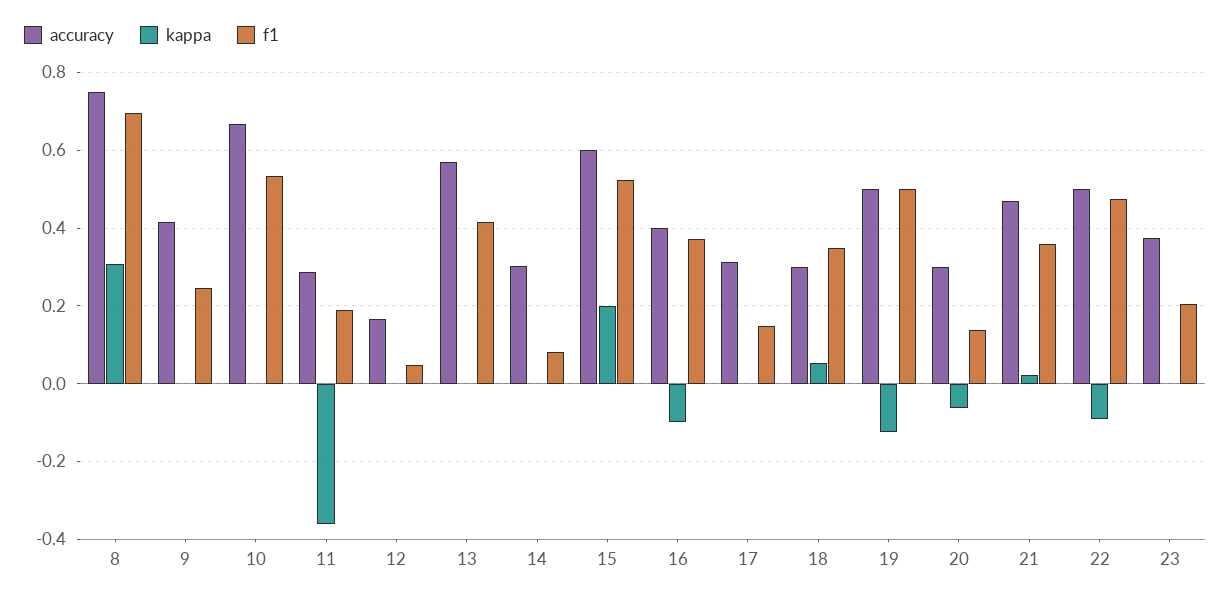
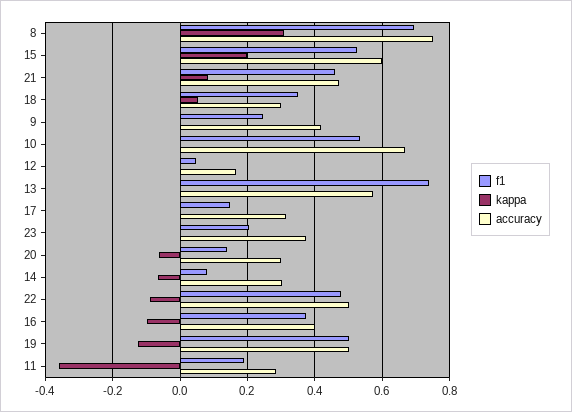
  {
    "accuracy": {
      "8": 0.76,
      "9": 0.42,
      "10": 0.66,
      "11": 0.28,
      "12": 0.16,
      "13": 0.58,
      "14": 0.3,
      "15": 0.6,
      "16": 0.4,
      "17": 0.32,
      "18": 0.3,
      "19": 0.5,
      "20": 0.3,
      "21": 0.48,
      "22": 0.5,
      "23": 0.38
    },
    "kappa": {
      "8": 0.3,
      "9": 0,
      "10": 0,
      "11": -0.36,
      "12": 0,
      "13": 0,
-     "14": 0,
+     "14": -0.06,
      "15": 0.2,
      "16": -0.1,
      "17": 0,
      "18": 0.06,
      "19": -0.12,
      "20": -0.06,
-     "21": 0.02,
+     "21": 0.08,
      "22": -0.1,
      "23": 0
    },
    "f1": {
      "8": 0.7,
      "9": 0.24,
      "10": 0.54,
      "11": 0.2,
      "12": 0.04,
-     "13": 0.42,
+     "13": 0.74,
      "14": 0.08,
      "15": 0.52,
      "16": 0.38,
      "17": 0.14,
      "18": 0.34,
      "19": 0.5,
      "20": 0.14,
-     "21": 0.36,
+     "21": 0.46,
      "22": 0.48,
      "23": 0.2
    }
  }

